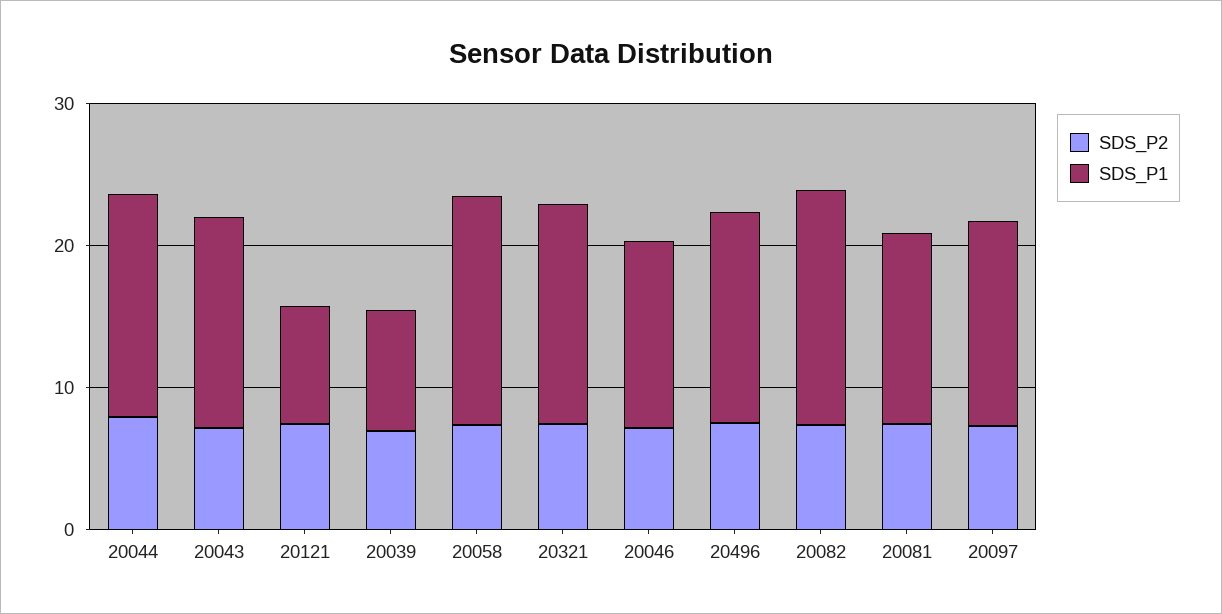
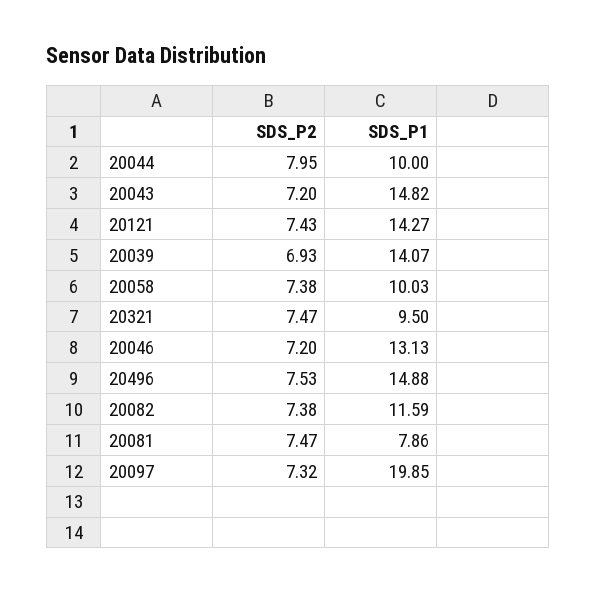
  {
    "SDS_P2": {
      "20044": 7.95,
      "20043": 7.2,
      "20121": 7.43,
      "20039": 6.93,
      "20058": 7.38,
      "20321": 7.47,
      "20046": 7.2,
      "20496": 7.53,
      "20082": 7.38,
      "20081": 7.47,
      "20097": 7.32
    },
    "SDS_P1": {
-     "20044": 16,
+     "20044": 10,
      "20043": 14.82,
-     "20121": 8,
+     "20121": 14.27,
-     "20039": 8,
+     "20039": 14.07,
-     "20058": 16,
+     "20058": 10.03,
-     "20321": 16,
+     "20321": 9.5,
      "20046": 13.13,
      "20496": 14.88,
-     "20082": 16,
+     "20082": 11.59,
-     "20081": 14,
+     "20081": 7.86,
-     "20097": 14
+     "20097": 19.85
    }
  }

